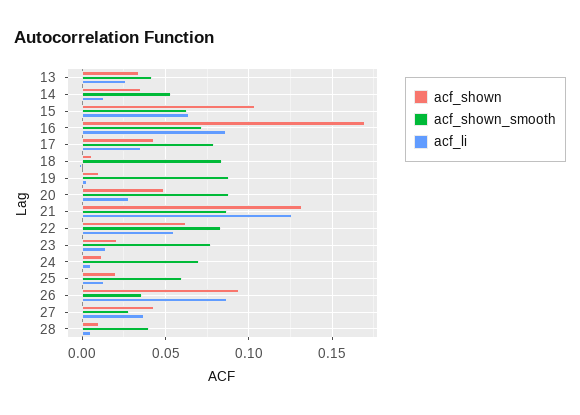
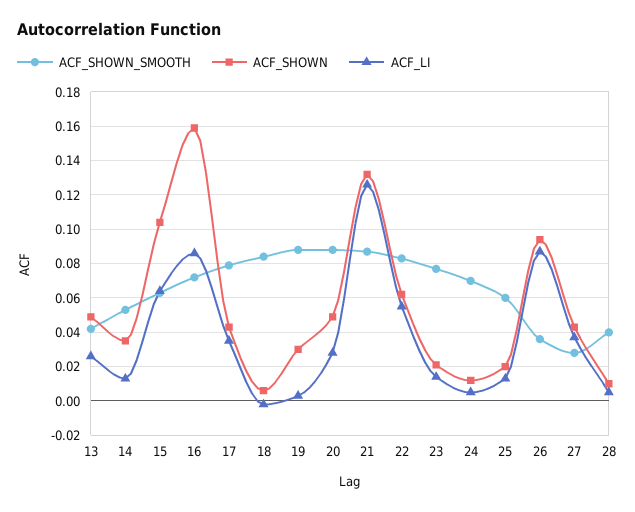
  {
    "acf_shown": {
-     "13": 0.035,
+     "13": 0.05,
      "14": 0.035,
      "15": 0.105,
-     "16": 0.17,
+     "16": 0.16,
      "17": 0.045,
      "18": 0.005,
-     "19": 0.01,
+     "19": 0.03,
      "20": 0.05,
      "21": 0.13,
      "22": 0.06,
      "23": 0.02,
      "24": 0.01,
      "25": 0.02,
      "26": 0.095,
      "27": 0.045,
      "28": 0.01
    },
    "acf_shown_smooth": {
      "13": 0.04,
      "14": 0.055,
      "15": 0.065,
      "16": 0.07,
      "17": 0.08,
      "18": 0.085,
      "19": 0.09,
      "20": 0.09,
      "21": 0.085,
      "22": 0.085,
      "23": 0.075,
      "24": 0.07,
      "25": 0.06,
      "26": 0.035,
      "27": 0.03,
      "28": 0.04
    },
    "acf_li": {
      "13": 0.025,
      "14": 0.015,
      "15": 0.065,
      "16": 0.085,
      "17": 0.035,
      "18": 0,
      "19": 0.005,
      "20": 0.03,
      "21": 0.125,
      "22": 0.055,
      "23": 0.015,
      "24": 0.005,
      "25": 0.015,
      "26": 0.085,
      "27": 0.035,
      "28": 0.005
    }
  }

